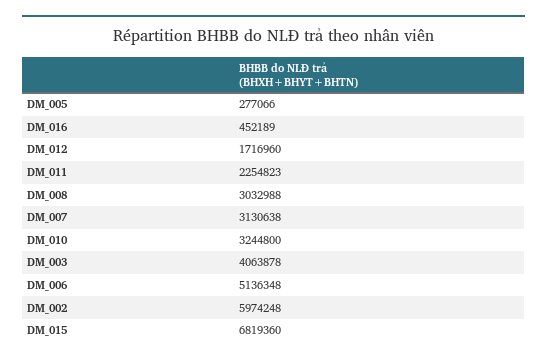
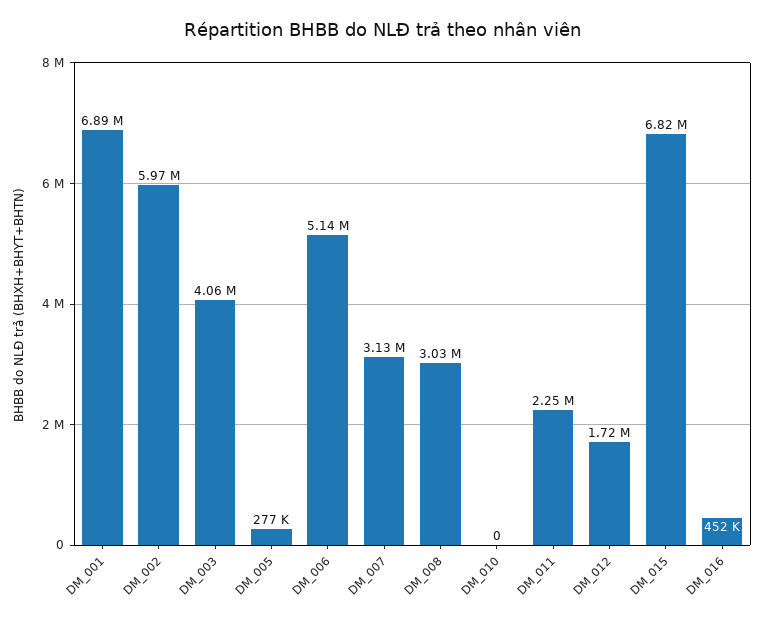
  {
    "DM_005": 277066,
    "DM_016": 452189,
    "DM_012": 1716960,
    "DM_011": 2254823,
    "DM_008": 3032988,
    "DM_007": 3130638,
-   "DM_010": 3244800,
+   "DM_010": 0,
    "DM_003": 4063878,
    "DM_006": 5136348,
    "DM_002": 5974248,
-   "DM_015": 6819360
+   "DM_015": 6819360,
+   "DM_001": 6890000
  }

